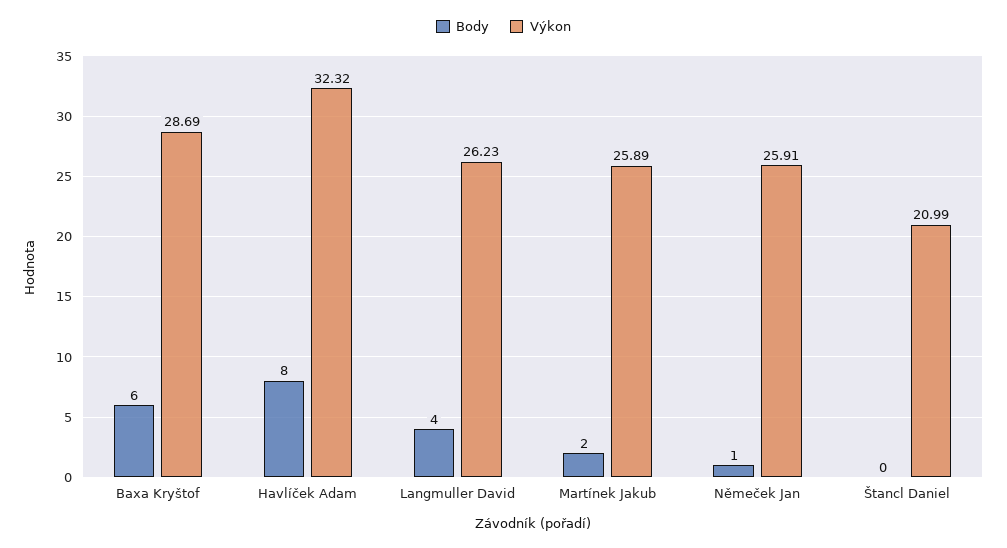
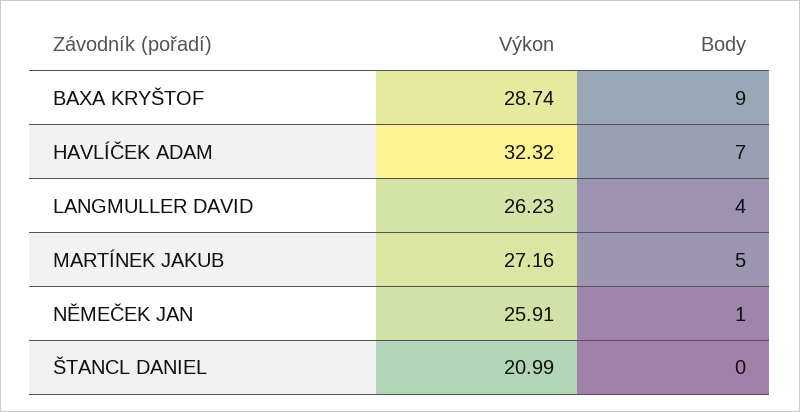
  {
    "Body": {
-     "Baxa Kryštof": 6,
+     "Baxa Kryštof": 9,
-     "Havlíček Adam": 8,
+     "Havlíček Adam": 7,
      "Langmuller David": 4,
-     "Martínek Jakub": 2,
+     "Martínek Jakub": 5,
      "Němeček Jan": 1,
      "Štancl Daniel": 0
    },
    "Výkon": {
-     "Baxa Kryštof": 28.69,
+     "Baxa Kryštof": 28.74,
      "Havlíček Adam": 32.32,
      "Langmuller David": 26.23,
-     "Martínek Jakub": 25.89,
+     "Martínek Jakub": 27.16,
      "Němeček Jan": 25.91,
      "Štancl Daniel": 20.99
    }
  }

